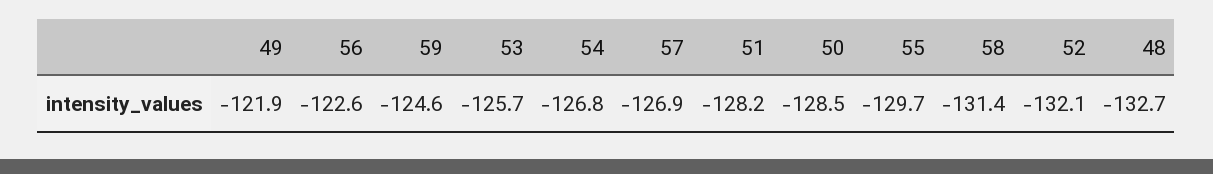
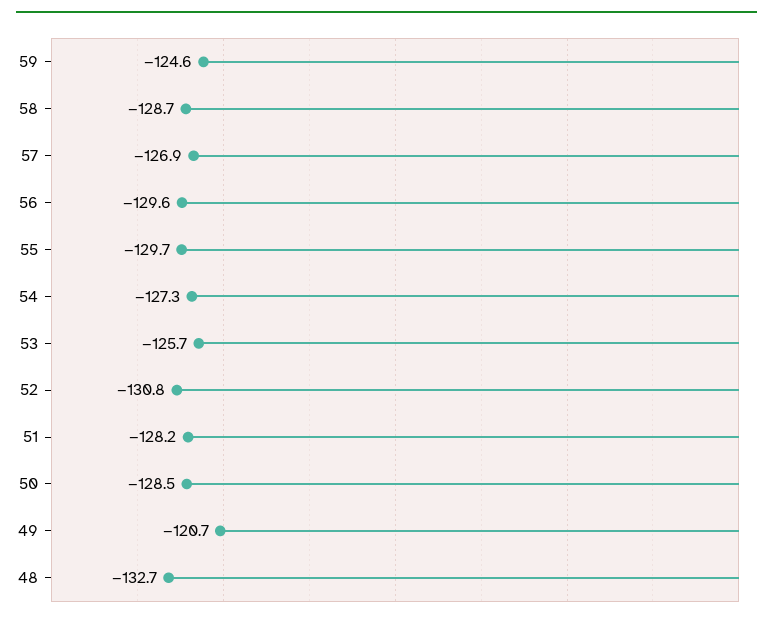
  {
-   "49": -121.9,
+   "49": -120.7,
-   "56": -122.6,
+   "56": -129.6,
    "59": -124.6,
    "53": -125.7,
-   "54": -126.8,
+   "54": -127.3,
    "57": -126.9,
    "51": -128.2,
    "50": -128.5,
    "55": -129.7,
-   "58": -131.4,
+   "58": -128.7,
-   "52": -132.1,
+   "52": -130.8,
    "48": -132.7
  }

